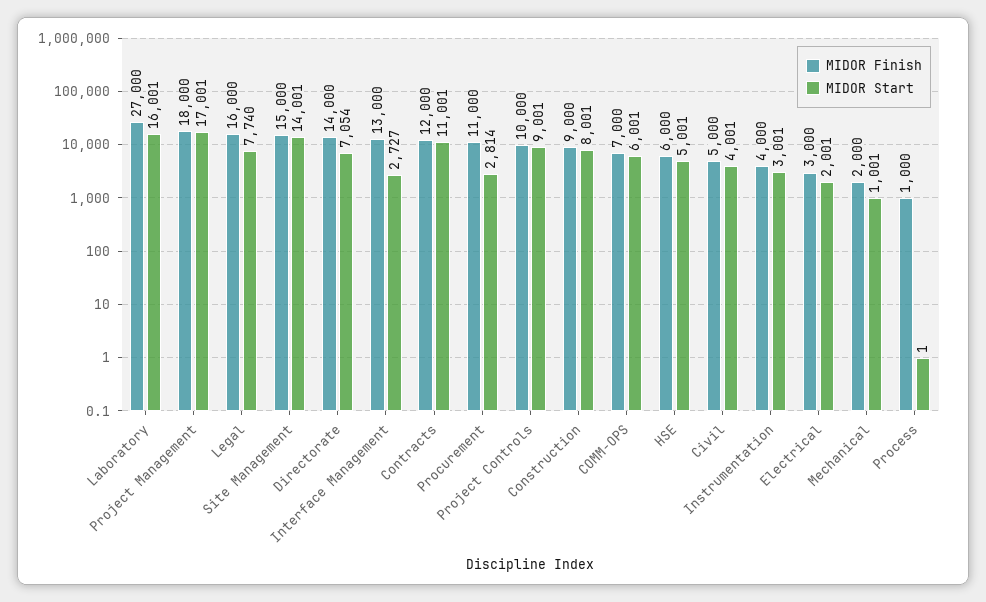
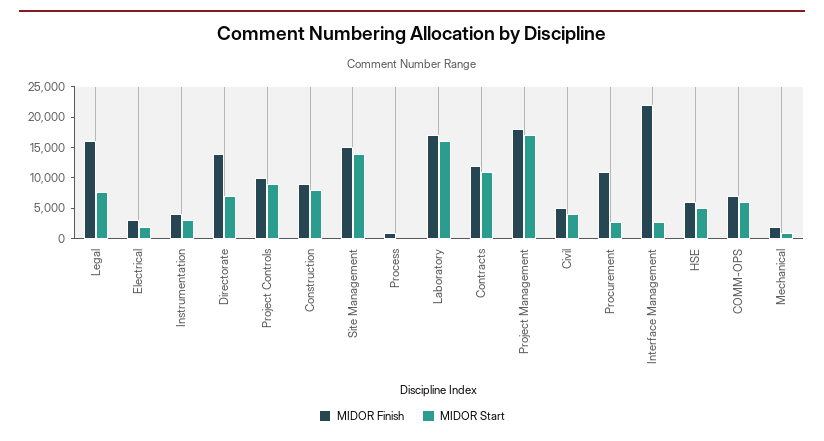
  {
    "MIDOR Finish": {
-     "Laboratory": 27000,
+     "Laboratory": 17500,
      "Project Management": 18000,
      "Legal": 16000,
      "Site Management": 15000,
      "Directorate": 14000,
-     "Interface Management": 13000,
+     "Interface Management": 22500,
      "Contracts": 12000,
      "Procurement": 11000,
      "Project Controls": 10000,
      "Construction": 9000,
      "COMM-OPS": 7000,
      "HSE": 6000,
      "Civil": 5000,
      "Instrumentation": 4000,
      "Electrical": 3000,
      "Mechanical": 2000,
      "Process": 1000
    },
    "MIDOR Start": {
      "Laboratory": 16001,
      "Project Management": 17001,
      "Legal": 7740,
      "Site Management": 14001,
      "Directorate": 7054,
      "Interface Management": 2727,
      "Contracts": 11001,
      "Procurement": 2814,
      "Project Controls": 9001,
      "Construction": 8001,
      "COMM-OPS": 6001,
      "HSE": 5001,
      "Civil": 4001,
      "Instrumentation": 3001,
      "Electrical": 2001,
      "Mechanical": 1001,
      "Process": 1
    }
  }

